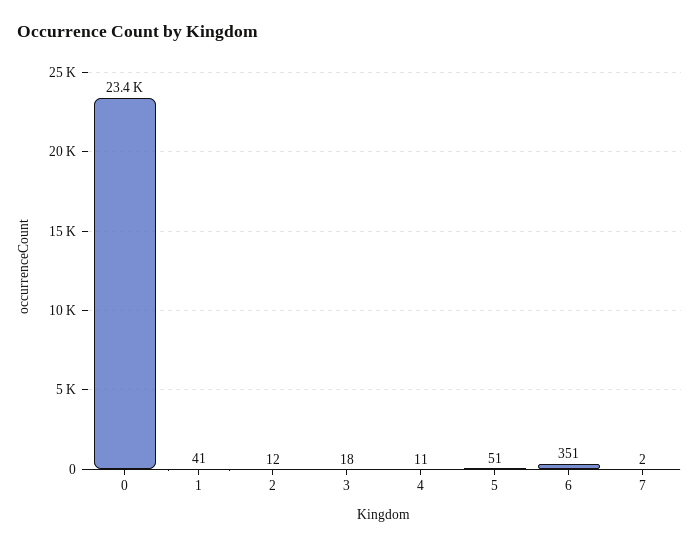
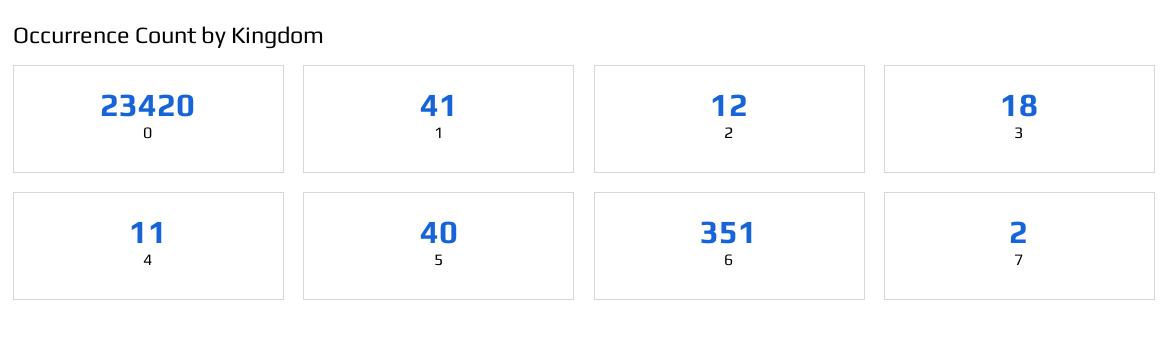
  {
    "0": 23420,
    "1": 41,
    "2": 12,
    "3": 18,
    "4": 11,
-   "5": 51,
+   "5": 40,
    "6": 351,
    "7": 2
  }

